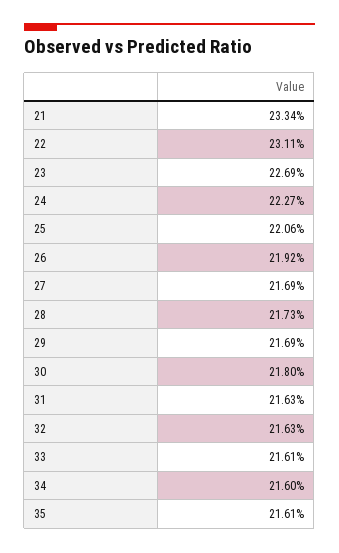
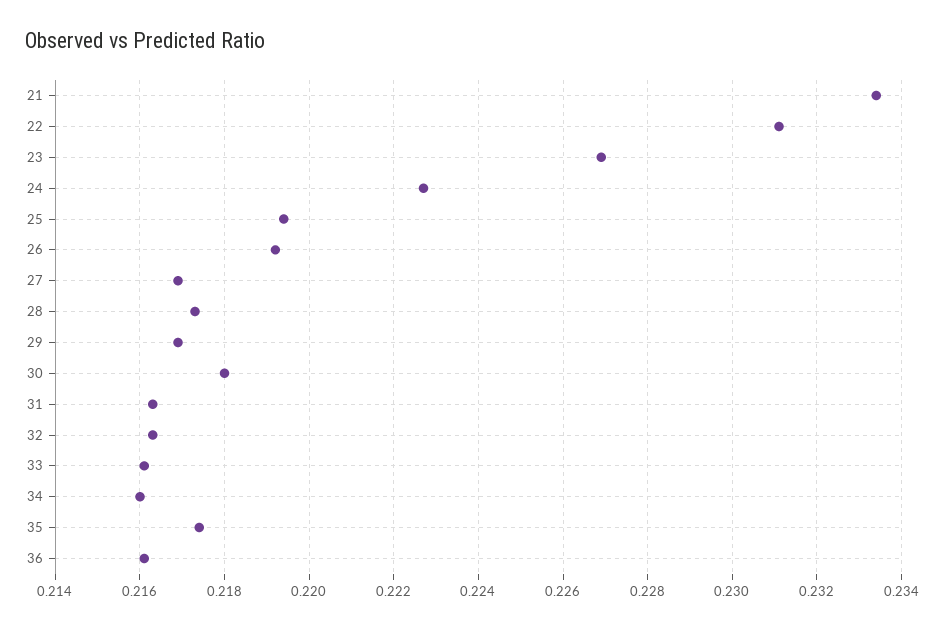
  {
    "21": 0.2334,
    "22": 0.2311,
    "23": 0.2269,
    "24": 0.2227,
-   "25": 0.2206,
+   "25": 0.2195,
    "26": 0.2192,
    "27": 0.2169,
    "28": 0.2173,
    "29": 0.2169,
    "30": 0.218,
    "31": 0.2163,
    "32": 0.2163,
    "33": 0.2161,
    "34": 0.216,
-   "35": 0.2161
+   "35": 0.2175,
+   "36": 0.216
  }

